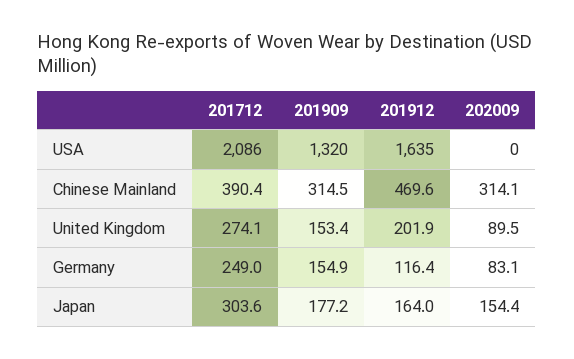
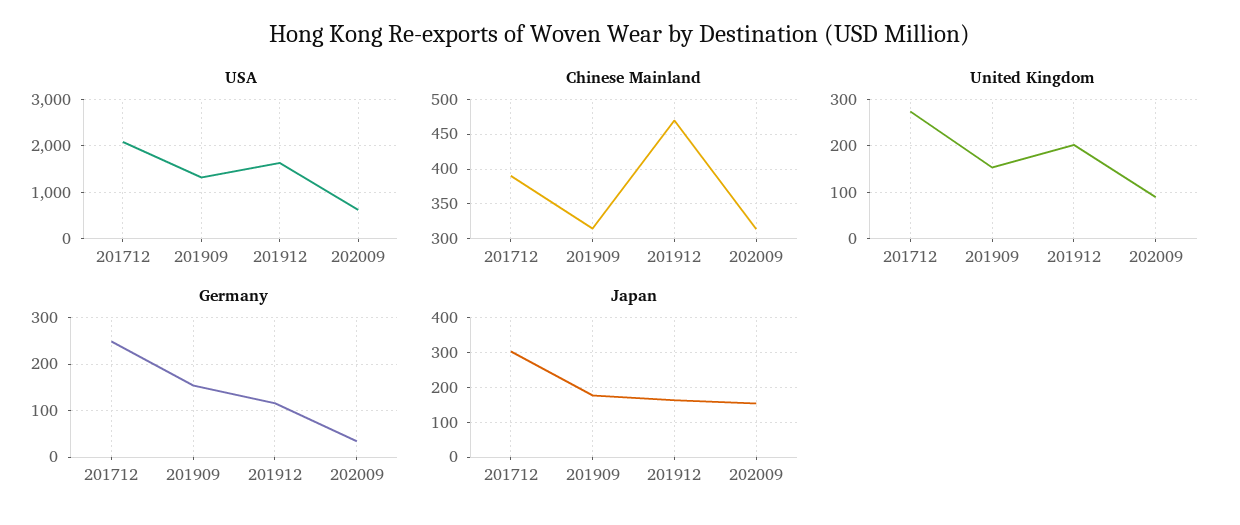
  {
    "USA": {
      "201712": 2086,
      "201909": 1320,
      "201912": 1635,
-     "202009": 0
+     "202009": 600
    },
    "Chinese Mainland": {
      "201712": 390.4,
      "201909": 314.5,
      "201912": 469.6,
      "202009": 314.1
    },
    "United Kingdom": {
      "201712": 274.1,
      "201909": 153.4,
      "201912": 201.9,
      "202009": 89.5
    },
    "Germany": {
      "201712": 249,
      "201909": 154.9,
      "201912": 116.4,
-     "202009": 83.1
+     "202009": 40
    },
    "Japan": {
      "201712": 303.6,
      "201909": 177.2,
      "201912": 164,
      "202009": 154.4
    }
  }

